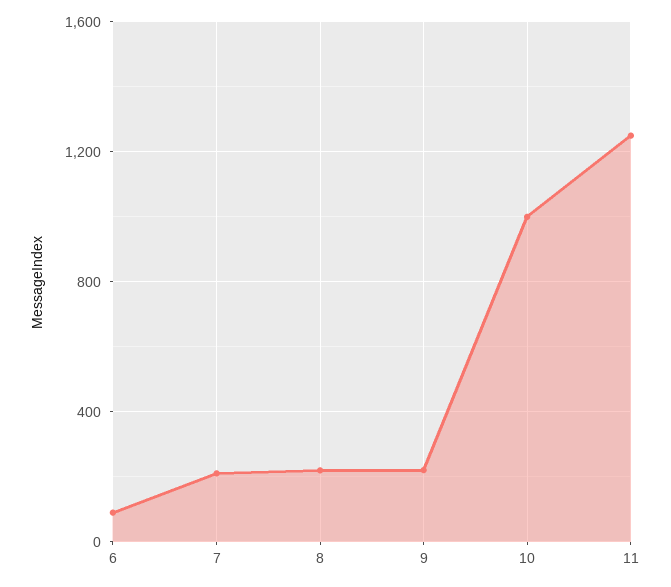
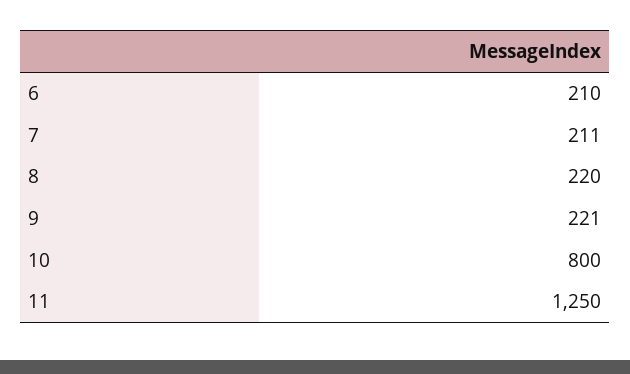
  {
-   "6": 100,
+   "6": 210,
    "7": 211,
    "8": 220,
    "9": 221,
-   "10": 1000,
+   "10": 800,
    "11": 1250
  }

